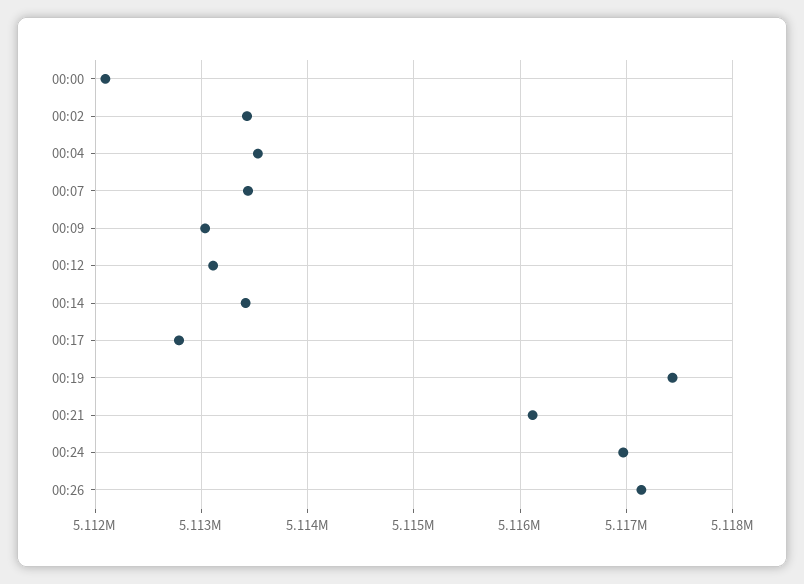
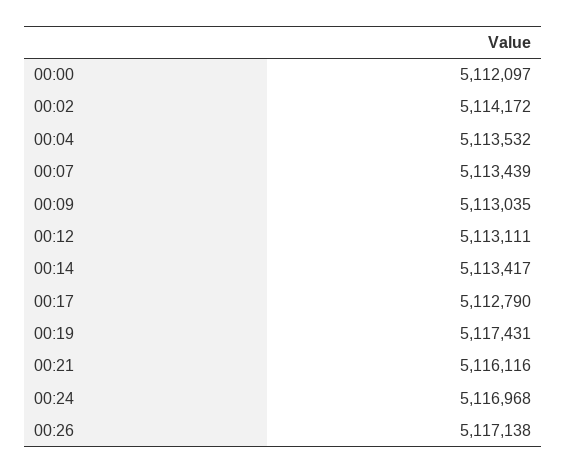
  {
    "00:00": 5112097,
-   "00:02": 5113400,
+   "00:02": 5114172,
    "00:04": 5113532,
    "00:07": 5113439,
    "00:09": 5113035,
    "00:12": 5113111,
    "00:14": 5113417,
    "00:17": 5112790,
    "00:19": 5117431,
    "00:21": 5116116,
    "00:24": 5116968,
    "00:26": 5117138
  }

